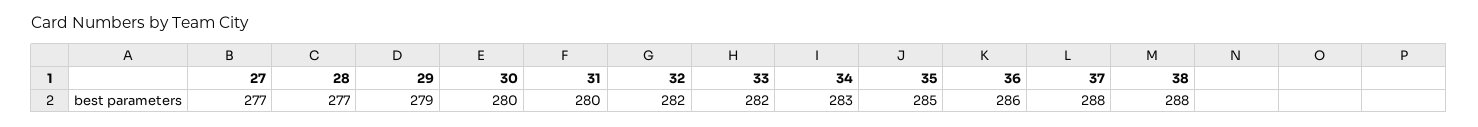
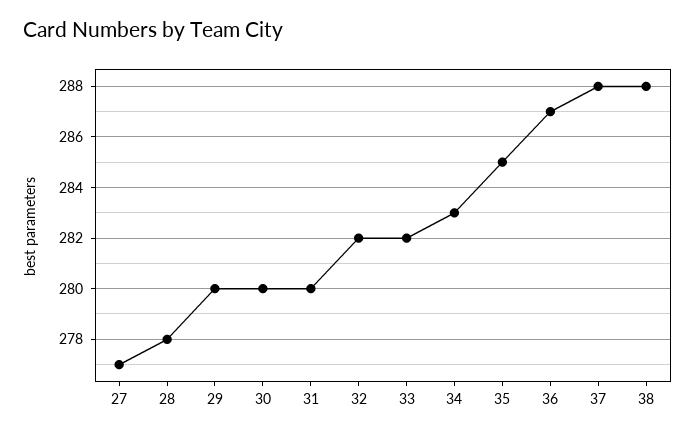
  {
    "27": 277,
-   "28": 277,
+   "28": 278,
-   "29": 279,
+   "29": 280,
    "30": 280,
    "31": 280,
    "32": 282,
    "33": 282,
    "34": 283,
    "35": 285,
-   "36": 286,
+   "36": 287,
    "37": 288,
    "38": 288
  }

